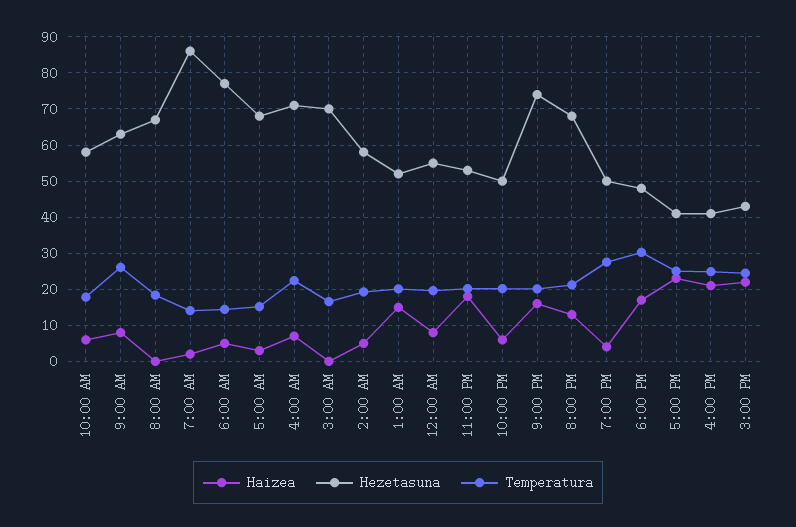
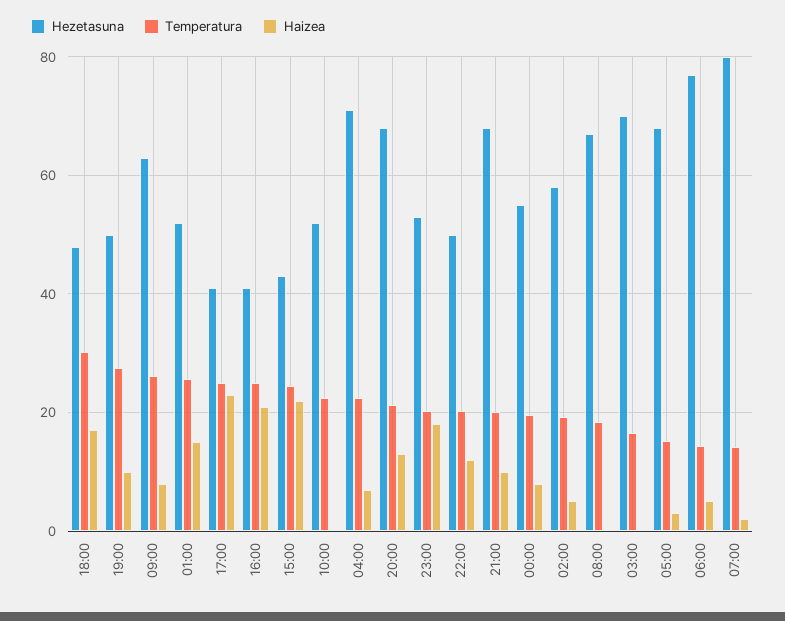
  {
    "Haizea": {
-     "10:00 AM": 6,
+     "10:00 AM": 0,
      "9:00 AM": 8,
      "8:00 AM": 0,
      "7:00 AM": 2,
      "6:00 AM": 6,
      "5:00 AM": 4,
      "4:00 AM": 8,
      "3:00 AM": 0,
      "2:00 AM": 6,
      "1:00 AM": 16,
      "12:00 AM": 8,
      "11:00 PM": 18,
-     "10:00 PM": 6,
+     "10:00 PM": 12,
-     "9:00 PM": 16,
+     "9:00 PM": 10,
      "8:00 PM": 14,
-     "7:00 PM": 4,
+     "7:00 PM": 10,
      "6:00 PM": 18,
      "5:00 PM": 24,
      "4:00 PM": 22,
      "3:00 PM": 22
    },
    "Hezetasuna": {
-     "10:00 AM": 58,
+     "10:00 AM": 52,
      "9:00 AM": 64,
      "8:00 AM": 68,
-     "7:00 AM": 86,
+     "7:00 AM": 80,
      "6:00 AM": 78,
      "5:00 AM": 68,
      "4:00 AM": 72,
      "3:00 AM": 70,
      "2:00 AM": 58,
      "1:00 AM": 52,
      "12:00 AM": 56,
      "11:00 PM": 54,
      "10:00 PM": 50,
-     "9:00 PM": 74,
+     "9:00 PM": 68,
      "8:00 PM": 68,
      "7:00 PM": 50,
      "6:00 PM": 48,
      "5:00 PM": 42,
      "4:00 PM": 42,
      "3:00 PM": 44
    },
    "Temperatura": {
-     "10:00 AM": 18,
+     "10:00 AM": 22,
      "9:00 AM": 26,
      "8:00 AM": 18,
      "7:00 AM": 14,
      "6:00 AM": 14,
      "5:00 AM": 16,
      "4:00 AM": 22,
      "3:00 AM": 16,
      "2:00 AM": 20,
-     "1:00 AM": 20,
+     "1:00 AM": 26,
      "12:00 AM": 20,
      "11:00 PM": 20,
      "10:00 PM": 20,
      "9:00 PM": 20,
      "8:00 PM": 22,
      "7:00 PM": 28,
      "6:00 PM": 30,
      "5:00 PM": 26,
      "4:00 PM": 24,
      "3:00 PM": 24
    }
  }

